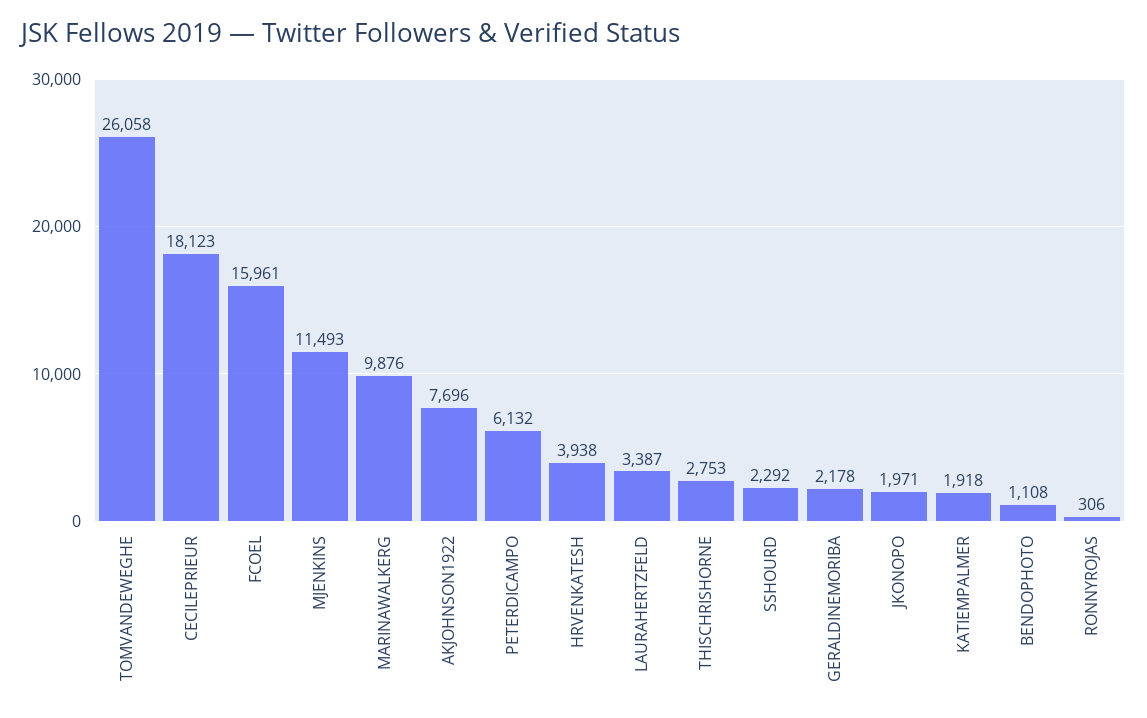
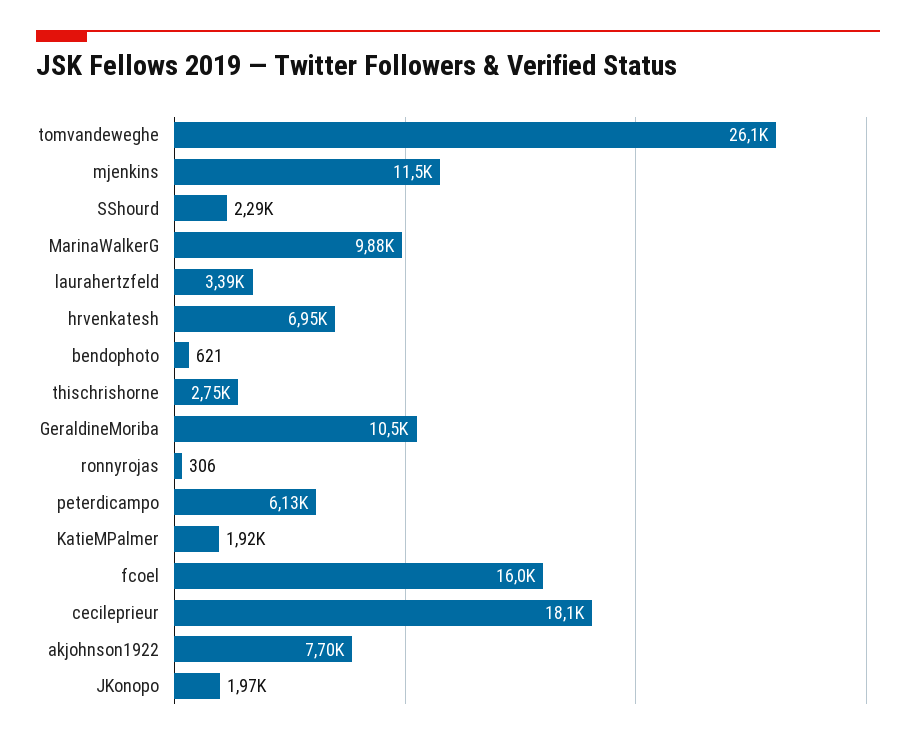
  {
    "TOMVANDEWEGHE": 26058,
    "CECILEPRIEUR": 18123,
    "FCOEL": 15961,
    "MJENKINS": 11493,
    "MARINAWALKERG": 9876,
    "AKJOHNSON1922": 7696,
    "PETERDICAMPO": 6132,
-   "HRVENKATESH": 3938,
+   "HRVENKATESH": 6950,
    "LAURAHERTZFELD": 3387,
    "THISCHRISHORNE": 2753,
    "SSHOURD": 2292,
-   "GERALDINEMORIBA": 2178,
+   "GERALDINEMORIBA": 10500,
    "JKONOPO": 1971,
    "KATIEMPALMER": 1918,
-   "BENDOPHOTO": 1108,
+   "BENDOPHOTO": 621,
    "RONNYROJAS": 306
  }

